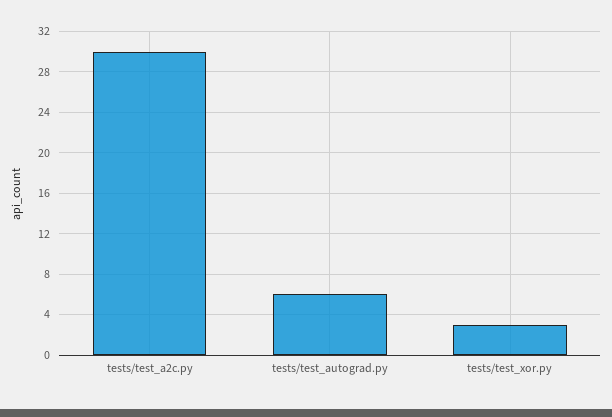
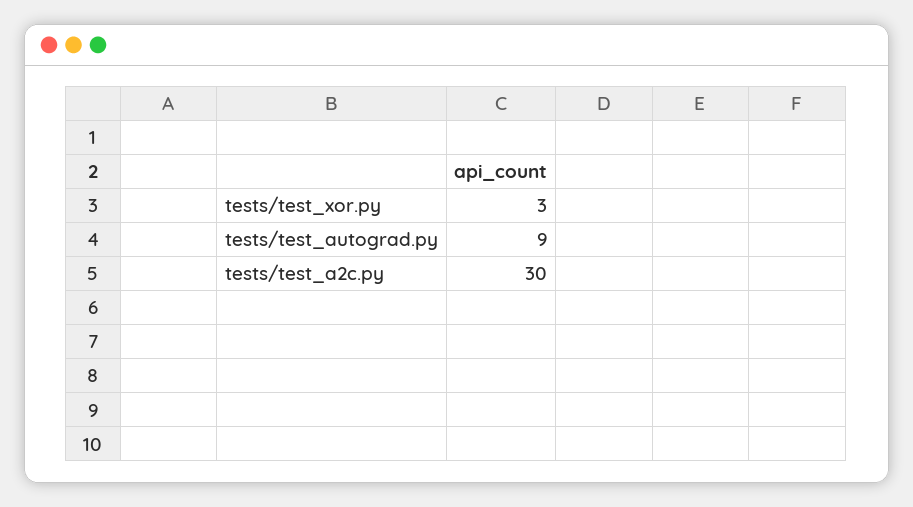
  {
    "tests/test_a2c.py": 30,
-   "tests/test_autograd.py": 6,
+   "tests/test_autograd.py": 9,
    "tests/test_xor.py": 3
  }

